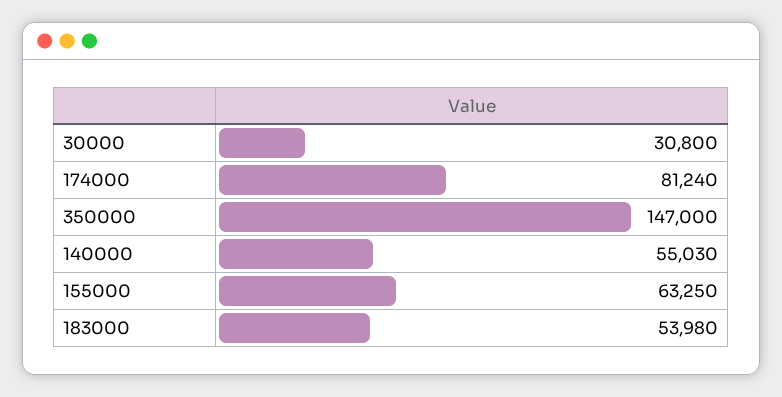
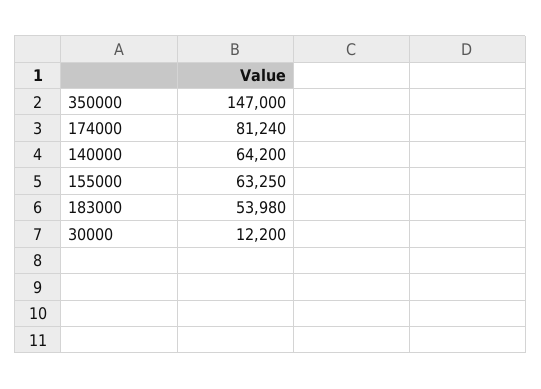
  {
-   "30000": 30800,
+   "30000": 12200,
    "174000": 81240,
    "350000": 147000,
-   "140000": 55030,
+   "140000": 64200,
    "155000": 63250,
    "183000": 53980
  }

